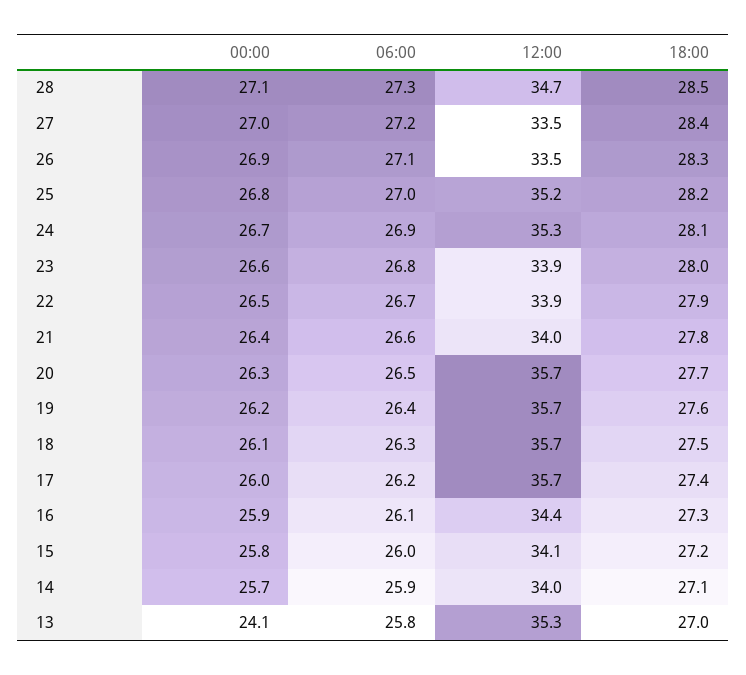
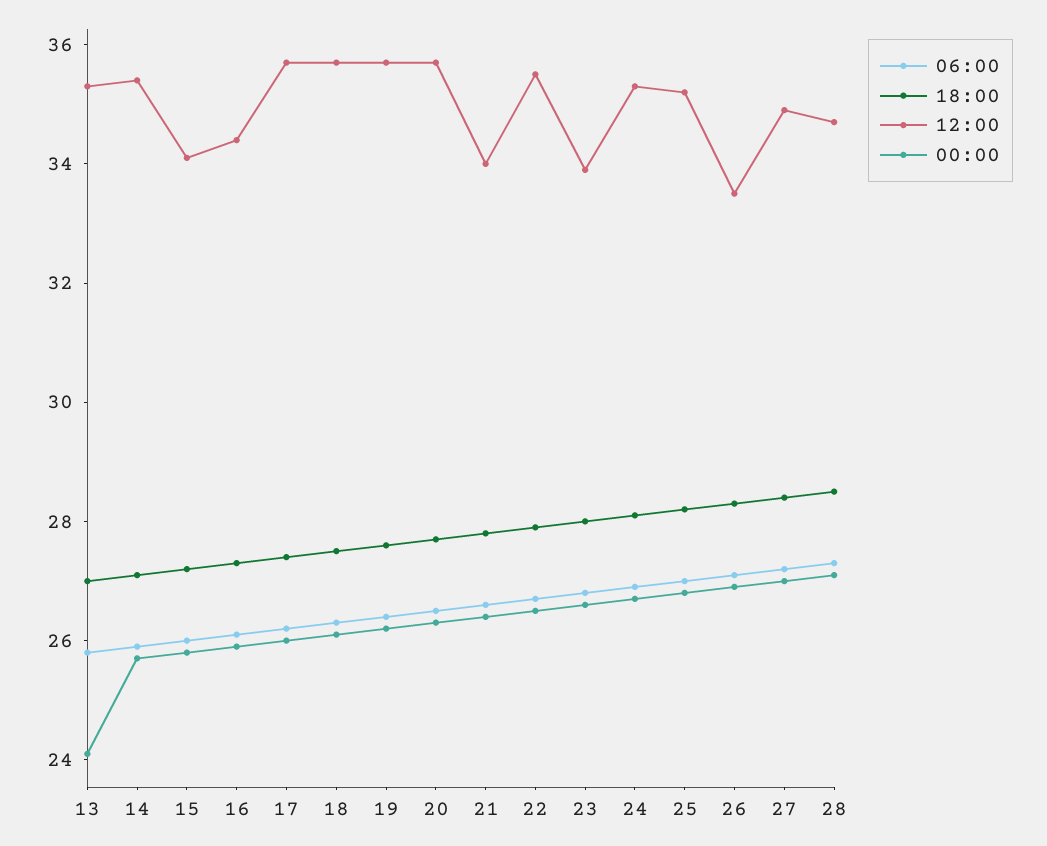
  {
    "00:00": {
      "28": 27.1,
      "27": 27,
      "26": 26.9,
      "25": 26.8,
      "24": 26.7,
      "23": 26.6,
      "22": 26.5,
      "21": 26.4,
      "20": 26.3,
      "19": 26.2,
      "18": 26.1,
      "17": 26,
      "16": 25.9,
      "15": 25.8,
      "14": 25.7,
      "13": 24.1
    },
    "06:00": {
      "28": 27.3,
      "27": 27.2,
      "26": 27.1,
      "25": 27,
      "24": 26.9,
      "23": 26.8,
      "22": 26.7,
      "21": 26.6,
      "20": 26.5,
      "19": 26.4,
      "18": 26.3,
      "17": 26.2,
      "16": 26.1,
      "15": 26,
      "14": 25.9,
      "13": 25.8
    },
    "12:00": {
      "28": 34.7,
-     "27": 33.5,
+     "27": 35,
      "26": 33.5,
      "25": 35.2,
      "24": 35.3,
      "23": 33.9,
-     "22": 33.9,
+     "22": 35.5,
      "21": 34,
      "20": 35.7,
      "19": 35.7,
      "18": 35.7,
      "17": 35.7,
      "16": 34.4,
      "15": 34.1,
-     "14": 34,
+     "14": 35.5,
      "13": 35.3
    },
    "18:00": {
      "28": 28.5,
      "27": 28.4,
      "26": 28.3,
      "25": 28.2,
      "24": 28.1,
      "23": 28,
      "22": 27.9,
      "21": 27.8,
      "20": 27.7,
      "19": 27.6,
      "18": 27.5,
      "17": 27.4,
      "16": 27.3,
      "15": 27.2,
      "14": 27.1,
      "13": 27
    }
  }

